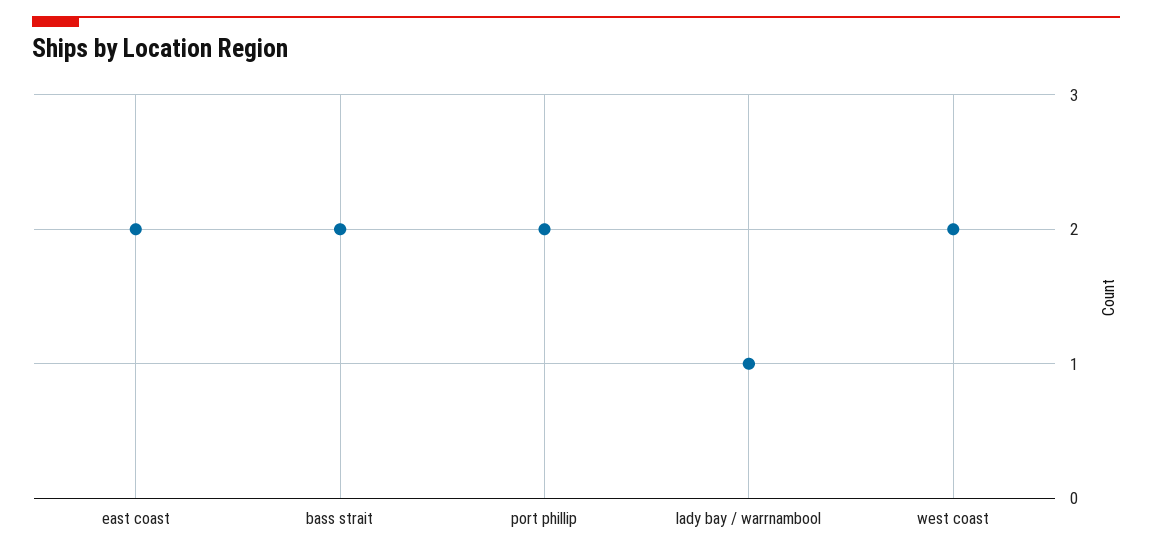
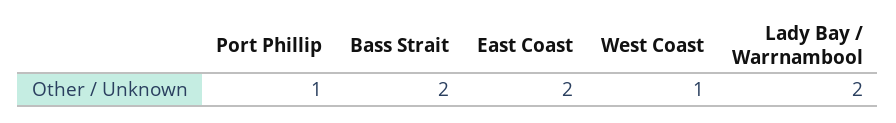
  {
    "east coast": 2,
    "bass strait": 2,
-   "port phillip": 2,
+   "port phillip": 1,
-   "lady bay / warrnambool": 1,
+   "lady bay / warrnambool": 2,
-   "west coast": 2
+   "west coast": 1
  }

